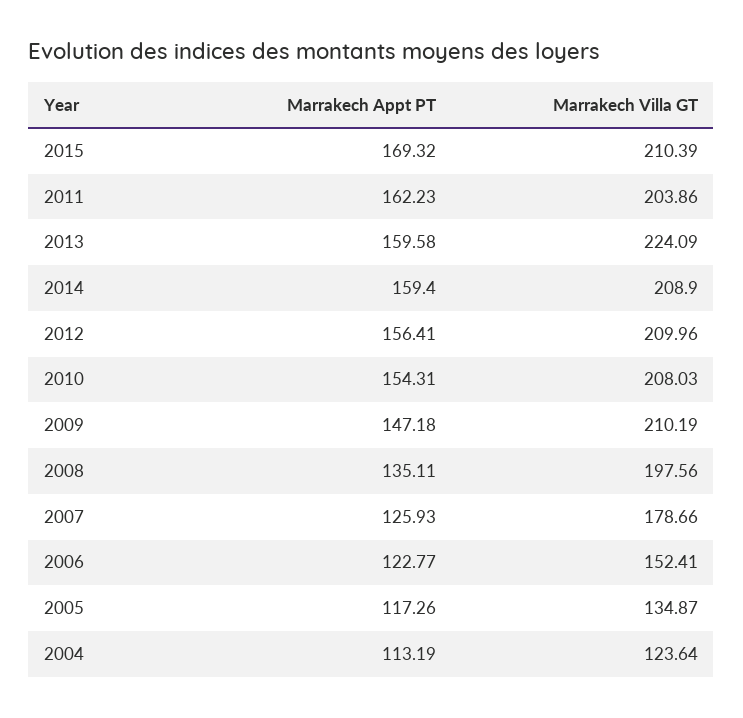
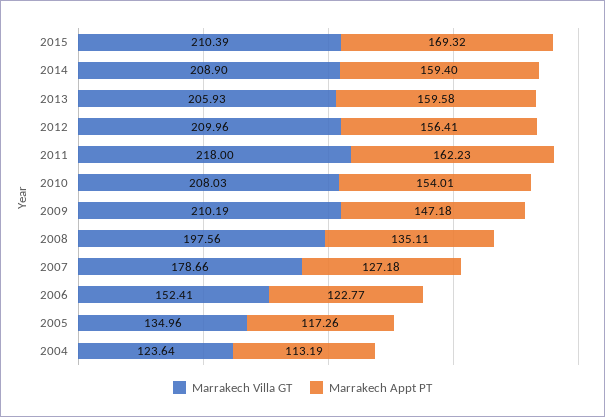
  {
    "Marrakech Appt PT": {
      "2015": 169.32,
      "2011": 162.23,
      "2013": 159.58,
      "2014": 159.4,
      "2012": 156.41,
-     "2010": 154.31,
+     "2010": 154.01,
      "2009": 147.18,
      "2008": 135.11,
-     "2007": 125.93,
+     "2007": 127.18,
      "2006": 122.77,
      "2005": 117.26,
      "2004": 113.19
    },
    "Marrakech Villa GT": {
      "2015": 210.39,
-     "2011": 203.86,
+     "2011": 218,
-     "2013": 224.09,
+     "2013": 205.93,
      "2014": 208.9,
      "2012": 209.96,
      "2010": 208.03,
      "2009": 210.19,
      "2008": 197.56,
      "2007": 178.66,
      "2006": 152.41,
-     "2005": 134.87,
+     "2005": 134.96,
      "2004": 123.64
    }
  }

